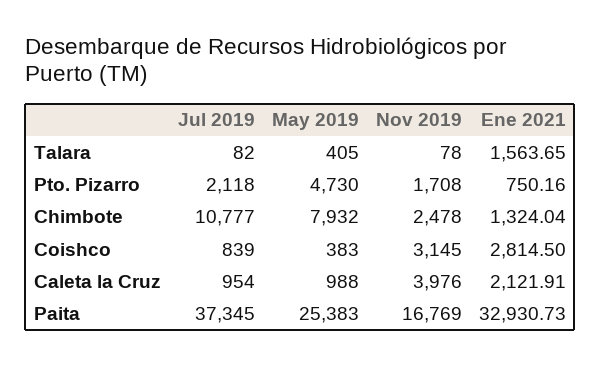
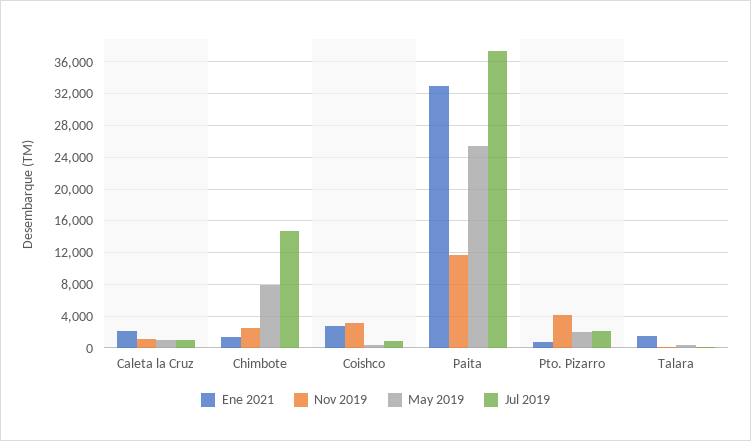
  {
    "Jul 2019": {
      "Talara": 82,
      "Pto. Pizarro": 2118,
-     "Chimbote": 10777,
+     "Chimbote": 15000,
      "Coishco": 839,
      "Caleta la Cruz": 954,
      "Paita": 37345
    },
    "May 2019": {
      "Talara": 405,
-     "Pto. Pizarro": 4730,
+     "Pto. Pizarro": 2000,
      "Chimbote": 7932,
      "Coishco": 383,
      "Caleta la Cruz": 988,
      "Paita": 25383
    },
    "Nov 2019": {
      "Talara": 78,
-     "Pto. Pizarro": 1708,
+     "Pto. Pizarro": 4000,
      "Chimbote": 2478,
      "Coishco": 3145,
-     "Caleta la Cruz": 3976,
+     "Caleta la Cruz": 1000,
-     "Paita": 16769
+     "Paita": 12000
    },
    "Ene 2021": {
      "Talara": 1563.65,
      "Pto. Pizarro": 750.16,
      "Chimbote": 1324.04,
      "Coishco": 2814.5,
      "Caleta la Cruz": 2121.91,
      "Paita": 32930.73
    }
  }

